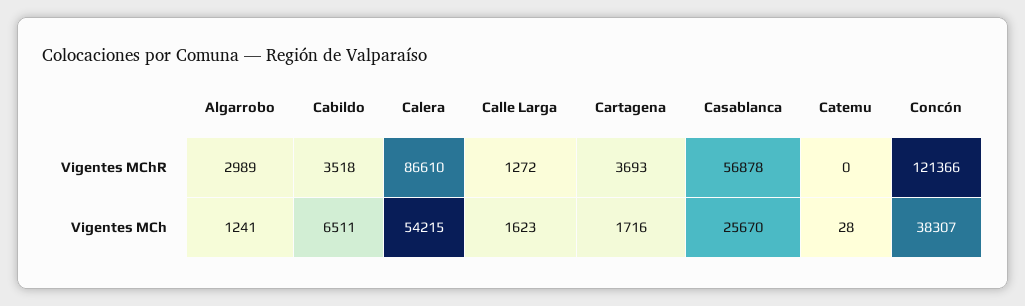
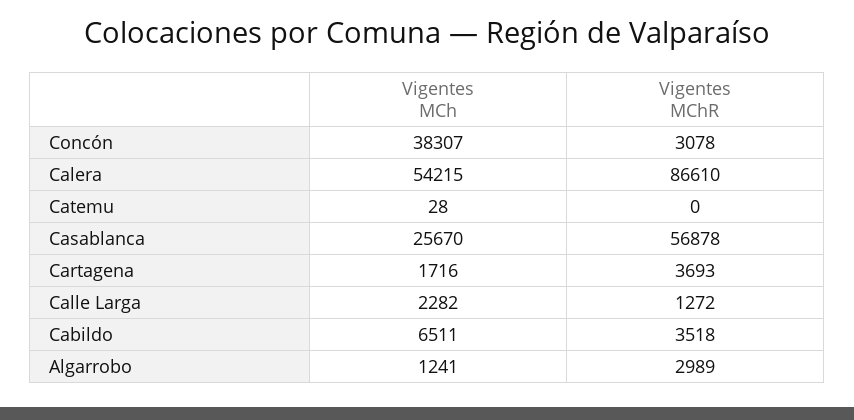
  {
    "Algarrobo": {
      "Vigentes MChR": 2989,
      "Vigentes MCh": 1241
    },
    "Cabildo": {
      "Vigentes MChR": 3518,
      "Vigentes MCh": 6511
    },
    "Calera": {
      "Vigentes MChR": 86610,
      "Vigentes MCh": 54215
    },
    "Calle Larga": {
      "Vigentes MChR": 1272,
-     "Vigentes MCh": 1623
+     "Vigentes MCh": 2282
    },
    "Cartagena": {
      "Vigentes MChR": 3693,
      "Vigentes MCh": 1716
    },
    "Casablanca": {
      "Vigentes MChR": 56878,
      "Vigentes MCh": 25670
    },
    "Catemu": {
      "Vigentes MChR": 0,
      "Vigentes MCh": 28
    },
    "Concón": {
-     "Vigentes MChR": 121366,
+     "Vigentes MChR": 3078,
      "Vigentes MCh": 38307
    }
  }

